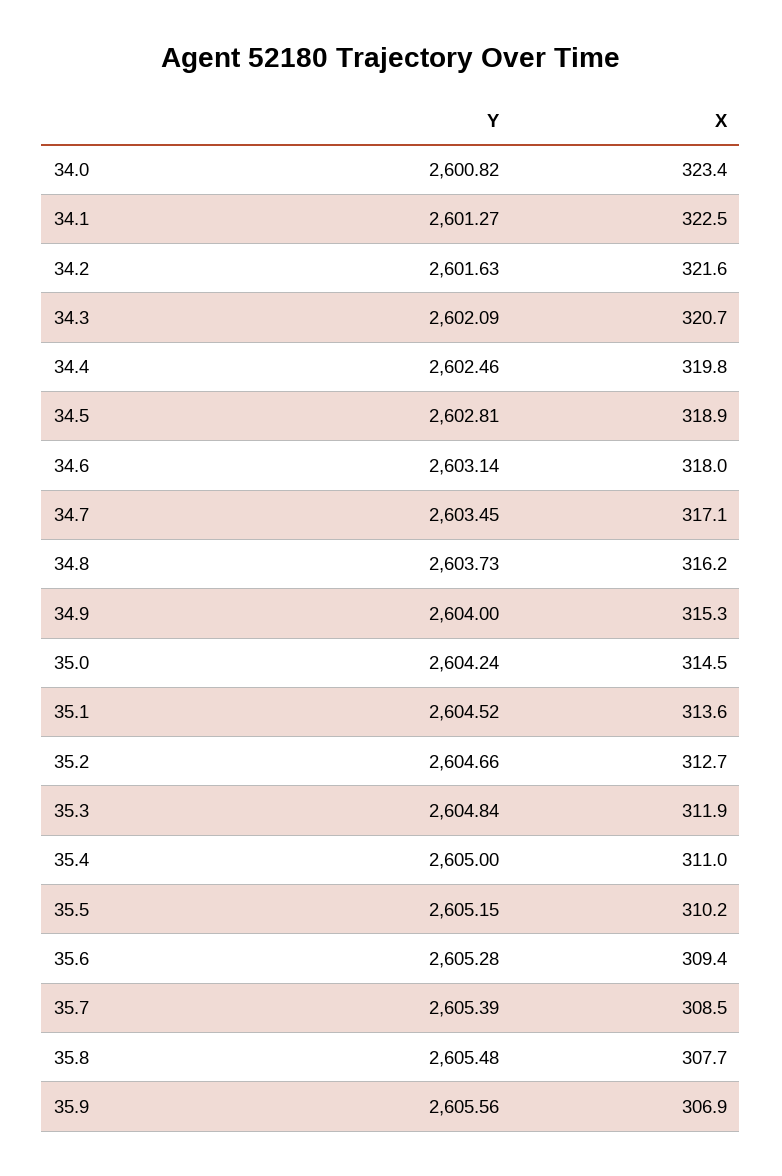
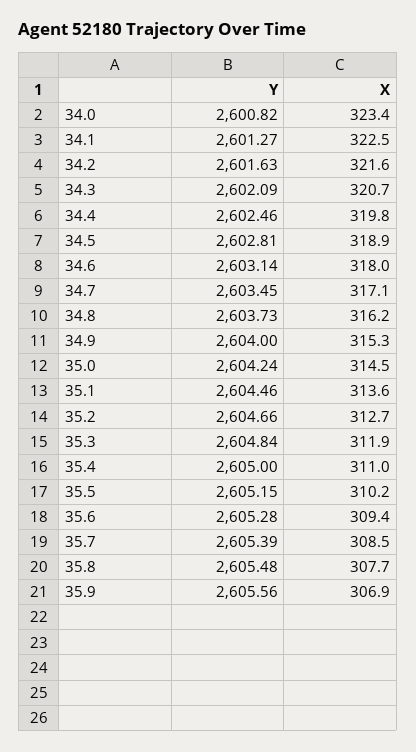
  {
    "Y": {
      "34.0": 2600.82,
      "34.1": 2601.27,
      "34.2": 2601.63,
      "34.3": 2602.09,
      "34.4": 2602.46,
      "34.5": 2602.81,
      "34.6": 2603.14,
      "34.7": 2603.45,
      "34.8": 2603.73,
      "34.9": 2604,
      "35.0": 2604.24,
-     "35.1": 2604.52,
+     "35.1": 2604.46,
      "35.2": 2604.66,
      "35.3": 2604.84,
      "35.4": 2605,
      "35.5": 2605.15,
      "35.6": 2605.28,
      "35.7": 2605.39,
      "35.8": 2605.48,
      "35.9": 2605.56
    },
    "X": {
      "34.0": 323.4,
      "34.1": 322.5,
      "34.2": 321.6,
      "34.3": 320.7,
      "34.4": 319.8,
      "34.5": 318.9,
      "34.6": 318,
      "34.7": 317.1,
      "34.8": 316.2,
      "34.9": 315.3,
      "35.0": 314.5,
      "35.1": 313.6,
      "35.2": 312.7,
      "35.3": 311.9,
      "35.4": 311,
      "35.5": 310.2,
      "35.6": 309.4,
      "35.7": 308.5,
      "35.8": 307.7,
      "35.9": 306.9
    }
  }

